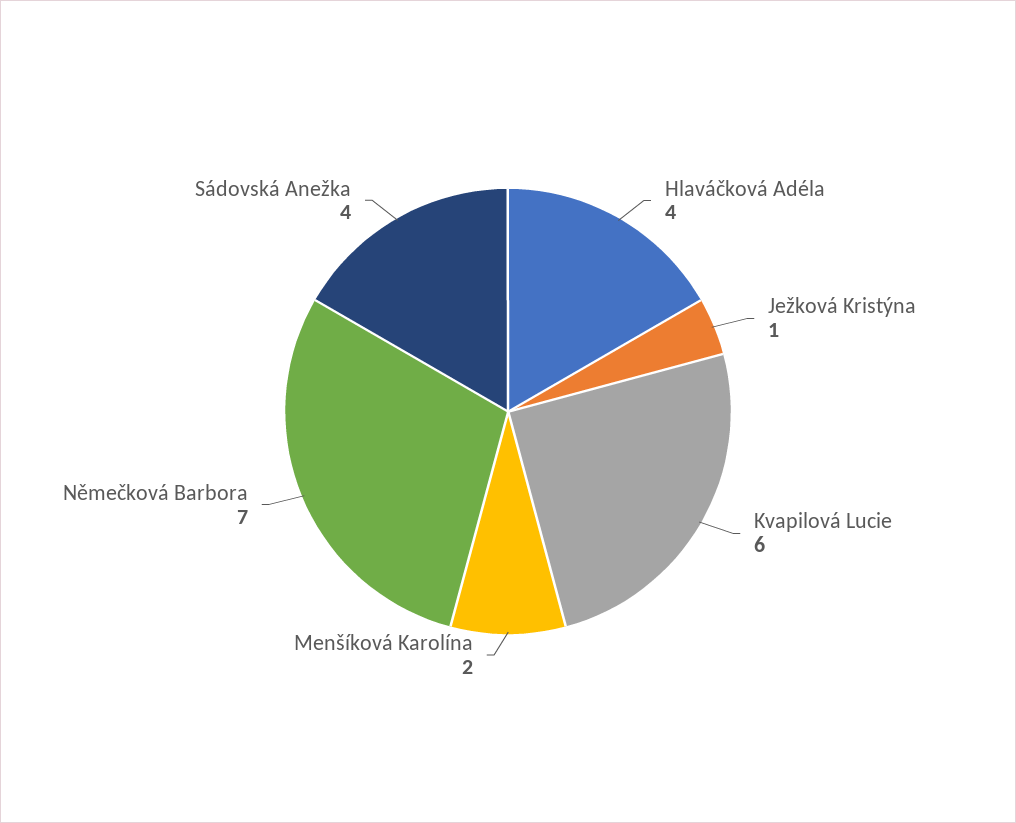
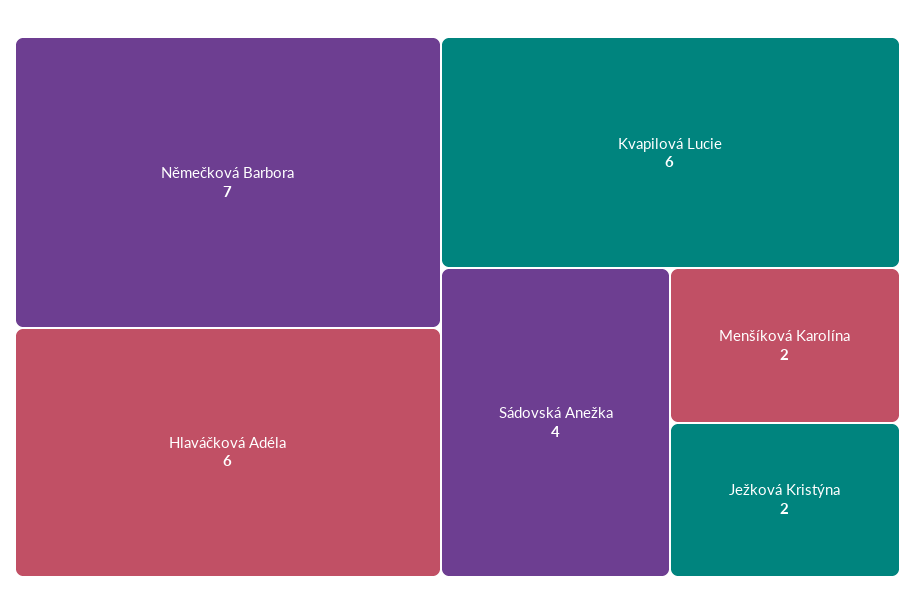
  {
-   "Hlaváčková Adéla": 4,
+   "Hlaváčková Adéla": 6,
-   "Ježková Kristýna": 1,
+   "Ježková Kristýna": 2,
    "Kvapilová Lucie": 6,
    "Menšíková Karolína": 2,
    "Němečková Barbora": 7,
    "Sádovská Anežka": 4
  }

